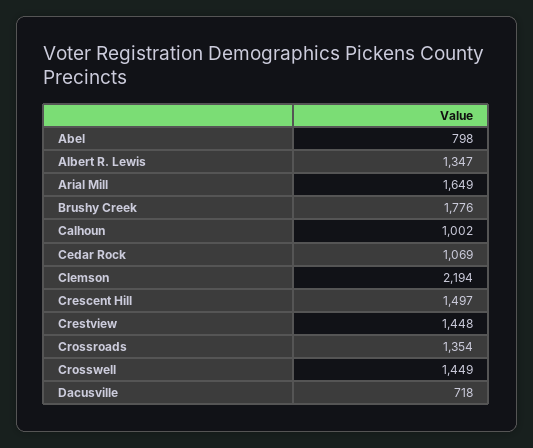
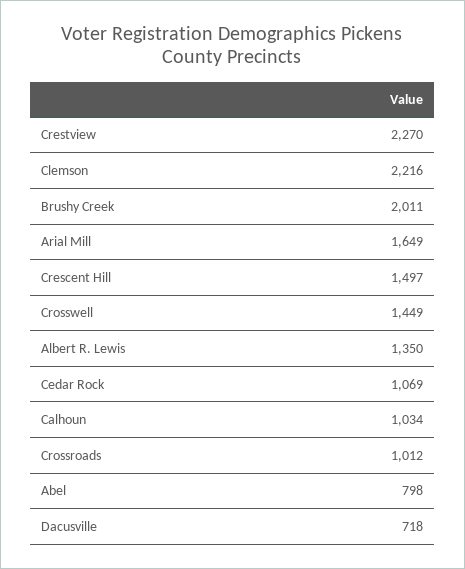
  {
    "Abel": 798,
-   "Albert R. Lewis": 1347,
+   "Albert R. Lewis": 1350,
    "Arial Mill": 1649,
-   "Brushy Creek": 1776,
+   "Brushy Creek": 2011,
-   "Calhoun": 1002,
+   "Calhoun": 1034,
    "Cedar Rock": 1069,
-   "Clemson": 2194,
+   "Clemson": 2216,
    "Crescent Hill": 1497,
-   "Crestview": 1448,
+   "Crestview": 2270,
-   "Crossroads": 1354,
+   "Crossroads": 1012,
    "Crosswell": 1449,
    "Dacusville": 718
  }

